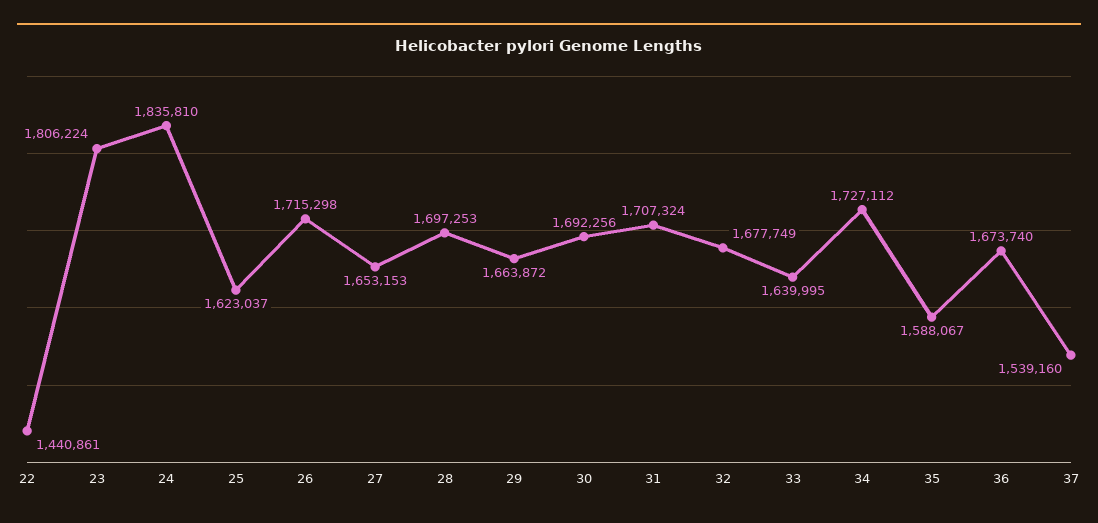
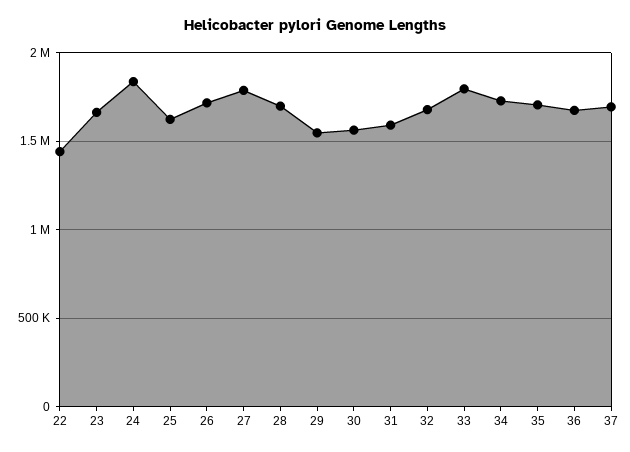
  {
    "22": 1440861,
-   "23": 1806224,
+   "23": 1650000,
    "24": 1835810,
    "25": 1623037,
    "26": 1715298,
-   "27": 1653153,
+   "27": 1800000,
    "28": 1697253,
-   "29": 1663872,
+   "29": 1550000,
-   "30": 1692256,
+   "30": 1550000,
-   "31": 1707324,
+   "31": 1600000,
    "32": 1677749,
-   "33": 1639995,
+   "33": 1800000,
    "34": 1727112,
-   "35": 1588067,
+   "35": 1700000,
    "36": 1673740,
-   "37": 1539160
+   "37": 1700000
  }

